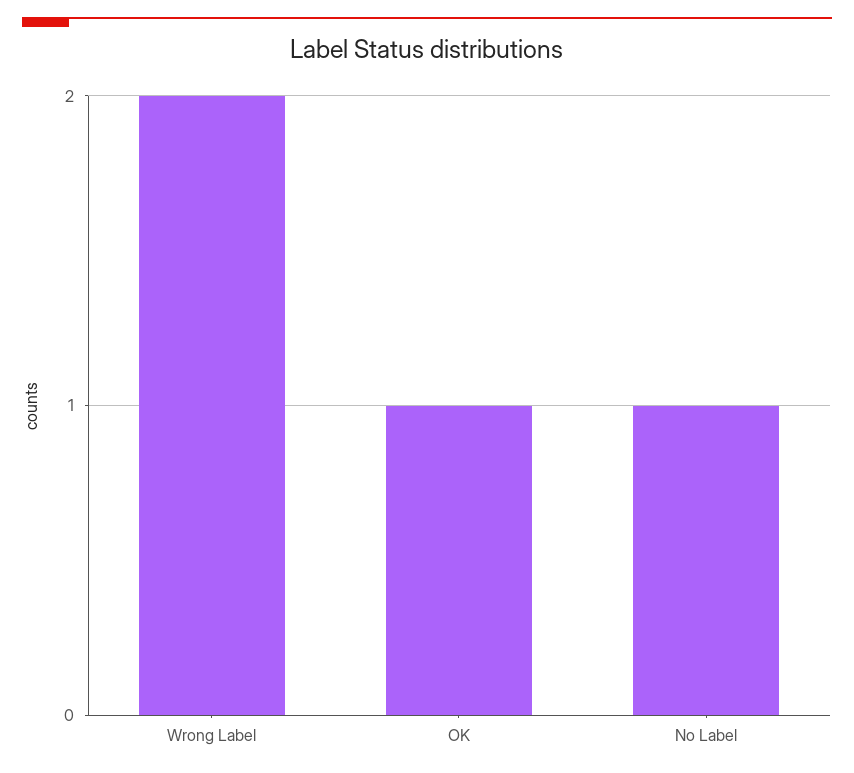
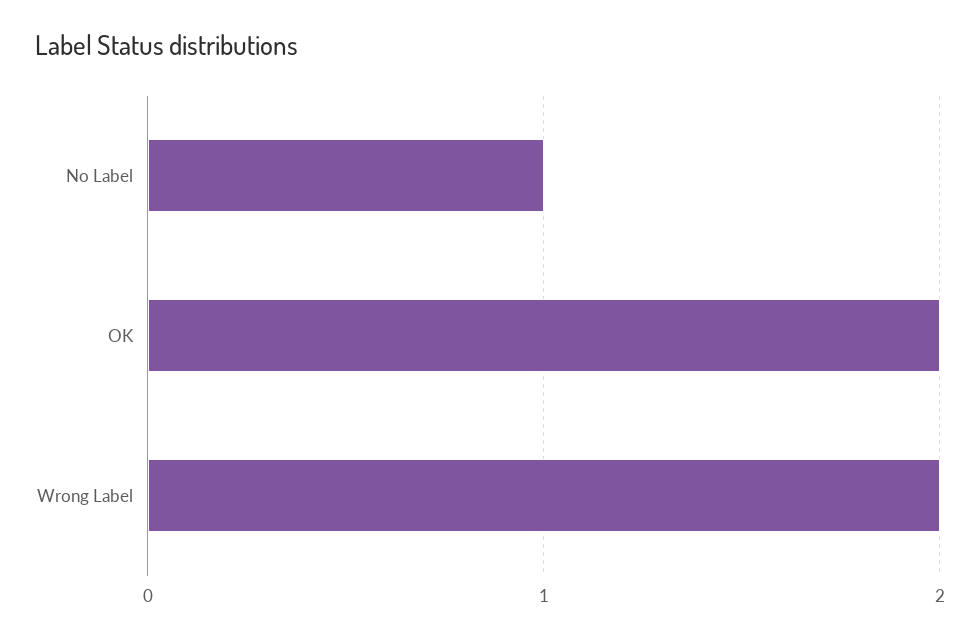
  {
    "Wrong Label": 2,
-   "OK": 1,
+   "OK": 2,
    "No Label": 1
  }

